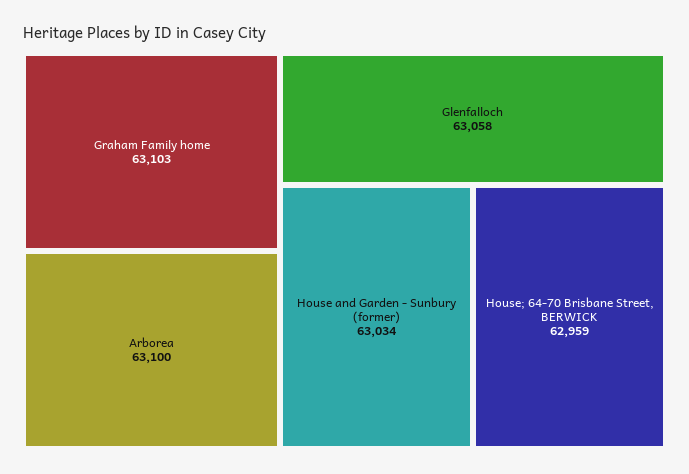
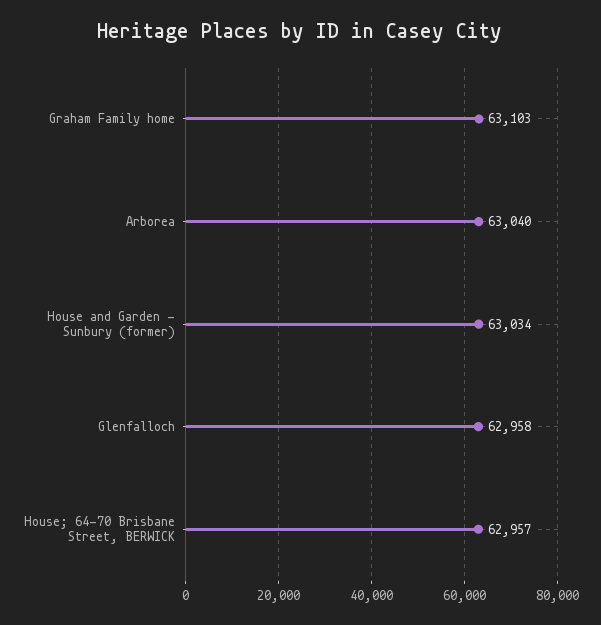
  {
    "Graham Family home": 63103,
-   "Arborea": 63100,
+   "Arborea": 63040,
-   "Glenfalloch": 63058,
+   "Glenfalloch": 62958,
    "House and Garden - Sunbury (former)": 63034,
-   "House; 64-70 Brisbane Street, BERWICK": 62959
+   "House; 64-70 Brisbane Street, BERWICK": 62957
  }

